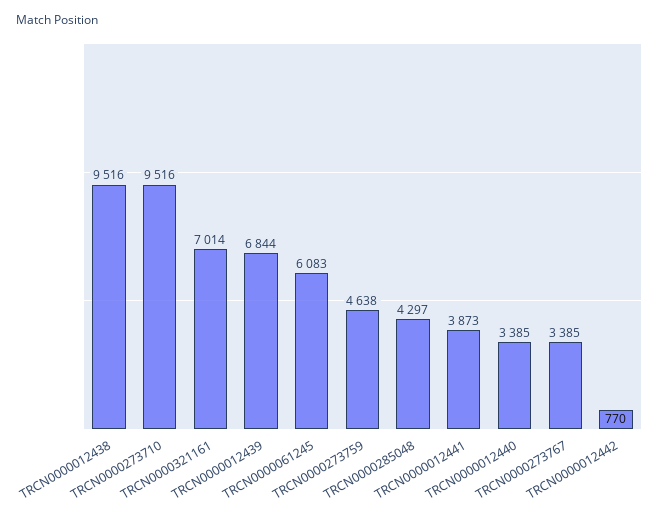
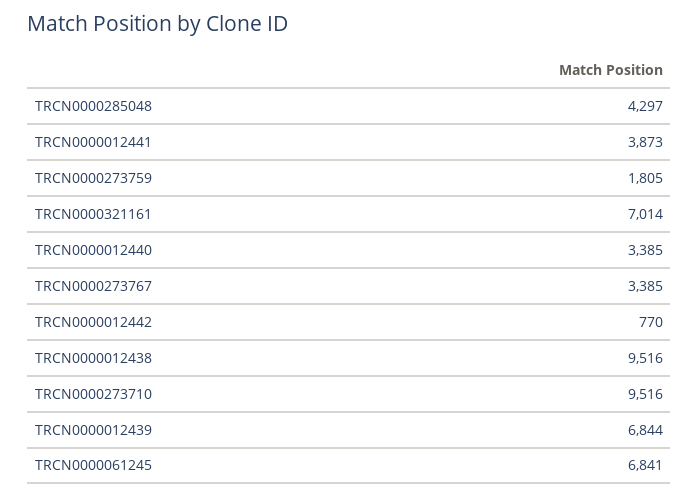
  {
    "TRCN0000012438": 9516,
    "TRCN0000273710": 9516,
    "TRCN0000321161": 7014,
    "TRCN0000012439": 6844,
-   "TRCN0000061245": 6083,
+   "TRCN0000061245": 6841,
-   "TRCN0000273759": 4638,
+   "TRCN0000273759": 1805,
    "TRCN0000285048": 4297,
    "TRCN0000012441": 3873,
    "TRCN0000012440": 3385,
    "TRCN0000273767": 3385,
    "TRCN0000012442": 770
  }

